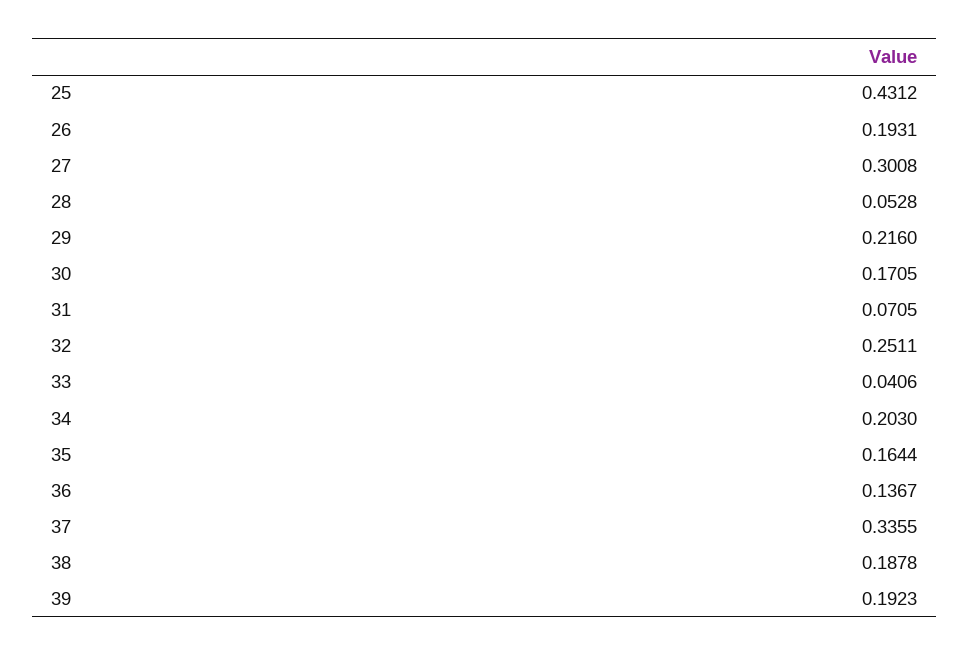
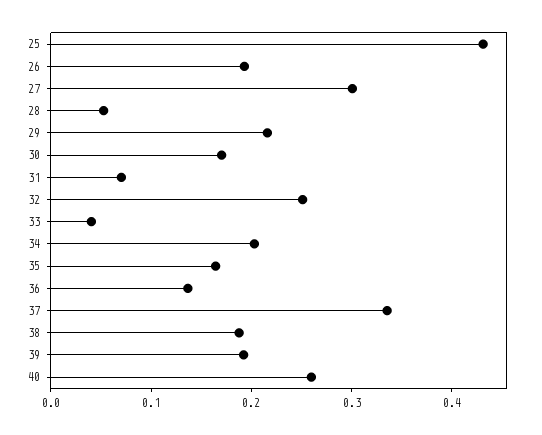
  {
    "25": 0.4312,
    "26": 0.1931,
    "27": 0.3008,
    "28": 0.0528,
    "29": 0.216,
    "30": 0.1705,
    "31": 0.0705,
    "32": 0.2511,
    "33": 0.0406,
    "34": 0.203,
    "35": 0.1644,
    "36": 0.1367,
    "37": 0.3355,
    "38": 0.1878,
-   "39": 0.1923
+   "39": 0.1923,
+   "40": 0.26
  }

